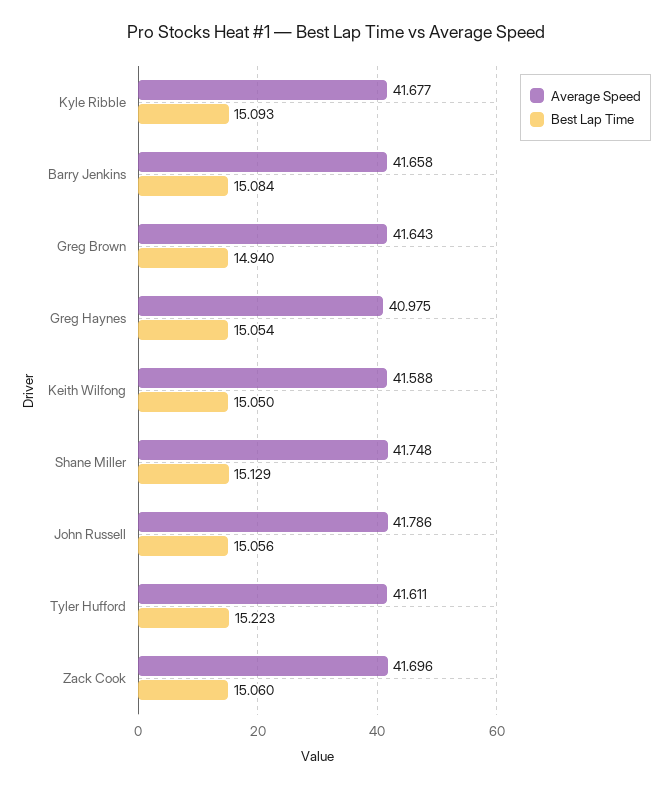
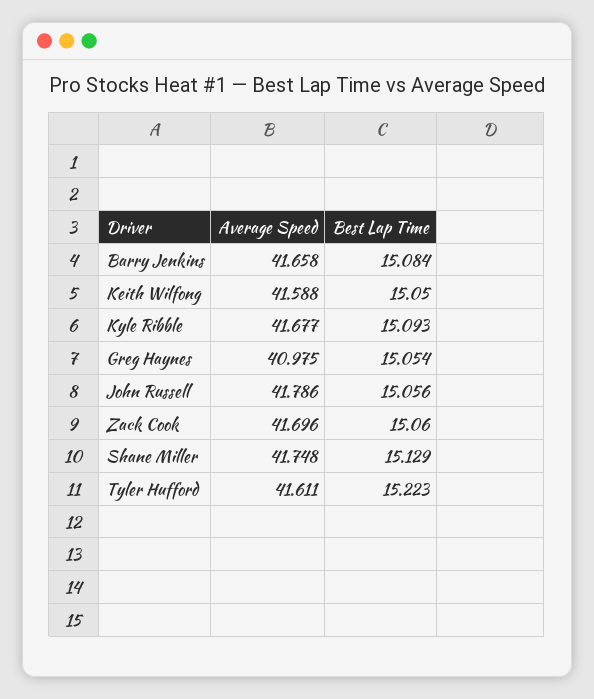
  {
    "Average Speed": {
      "Kyle Ribble": 41.677,
      "Barry Jenkins": 41.658,
-     "Greg Brown": 41.643,
      "Greg Haynes": 40.975,
      "Keith Wilfong": 41.588,
      "Shane Miller": 41.748,
      "John Russell": 41.786,
      "Tyler Hufford": 41.611,
      "Zack Cook": 41.696
    },
    "Best Lap Time": {
      "Kyle Ribble": 15.093,
      "Barry Jenkins": 15.084,
-     "Greg Brown": 14.94,
      "Greg Haynes": 15.054,
      "Keith Wilfong": 15.05,
      "Shane Miller": 15.129,
      "John Russell": 15.056,
      "Tyler Hufford": 15.223,
      "Zack Cook": 15.06
    }
  }

